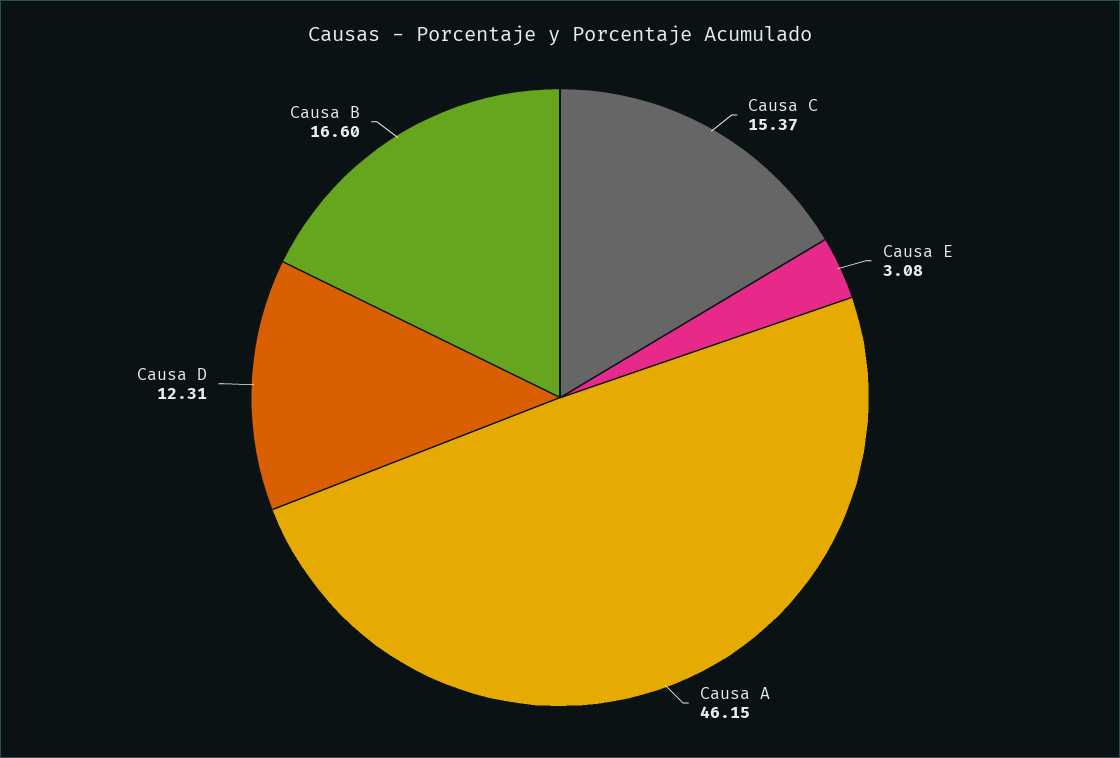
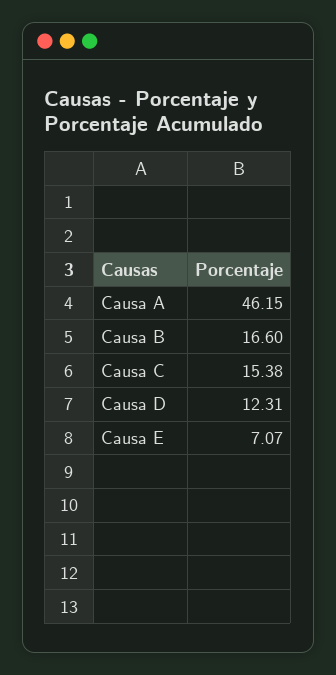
  {
-   "Causa C": 15.37,
+   "Causa C": 15.38,
-   "Causa E": 3.08,
+   "Causa E": 7.07,
    "Causa A": 46.15,
    "Causa D": 12.31,
    "Causa B": 16.6
  }

